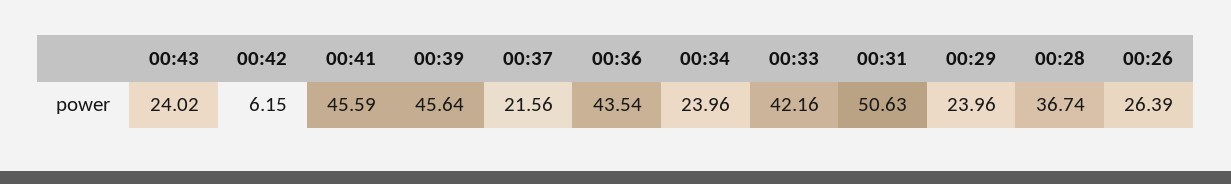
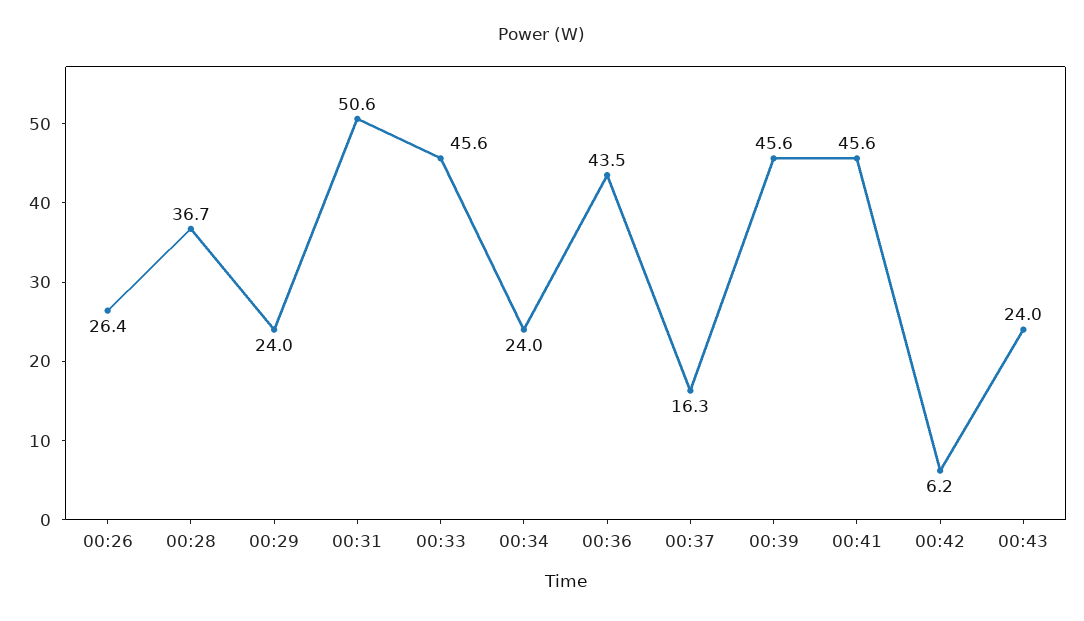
  {
    "00:43": 24.02,
    "00:42": 6.15,
    "00:41": 45.59,
    "00:39": 45.64,
-   "00:37": 21.56,
+   "00:37": 16.3,
    "00:36": 43.54,
    "00:34": 23.96,
-   "00:33": 42.16,
+   "00:33": 45.6,
    "00:31": 50.63,
    "00:29": 23.96,
    "00:28": 36.74,
    "00:26": 26.39
  }

